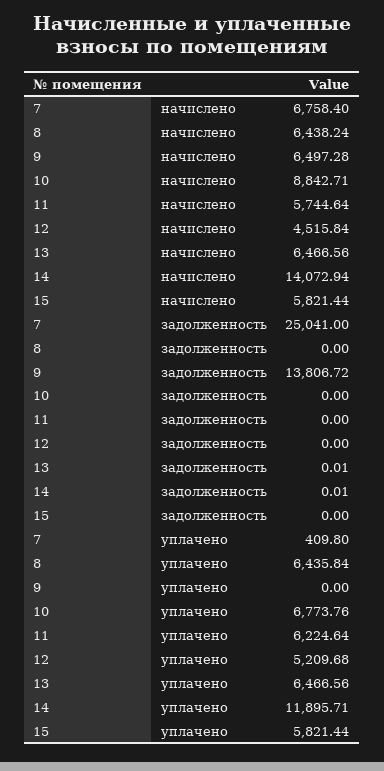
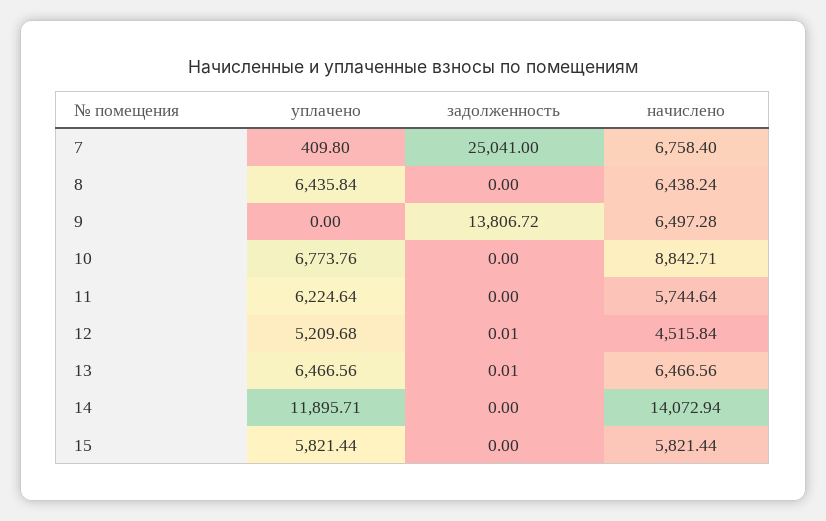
  {
    "7": {
      "начислено": 6758.4,
      "задолженность": 25041,
      "уплачено": 409.8
    },
    "8": {
      "начислено": 6438.24,
      "задолженность": 0,
      "уплачено": 6435.84
    },
    "9": {
      "начислено": 6497.28,
      "задолженность": 13806.72,
      "уплачено": 0
    },
    "10": {
      "начислено": 8842.71,
      "задолженность": 0,
      "уплачено": 6773.76
    },
    "11": {
      "начислено": 5744.64,
      "задолженность": 0,
      "уплачено": 6224.64
    },
    "12": {
      "начислено": 4515.84,
-     "задолженность": 0,
+     "задолженность": 0.01,
      "уплачено": 5209.68
    },
    "13": {
      "начислено": 6466.56,
      "задолженность": 0.01,
      "уплачено": 6466.56
    },
    "14": {
      "начислено": 14072.94,
-     "задолженность": 0.01,
+     "задолженность": 0,
      "уплачено": 11895.71
    },
    "15": {
      "начислено": 5821.44,
      "задолженность": 0,
      "уплачено": 5821.44
    }
  }

